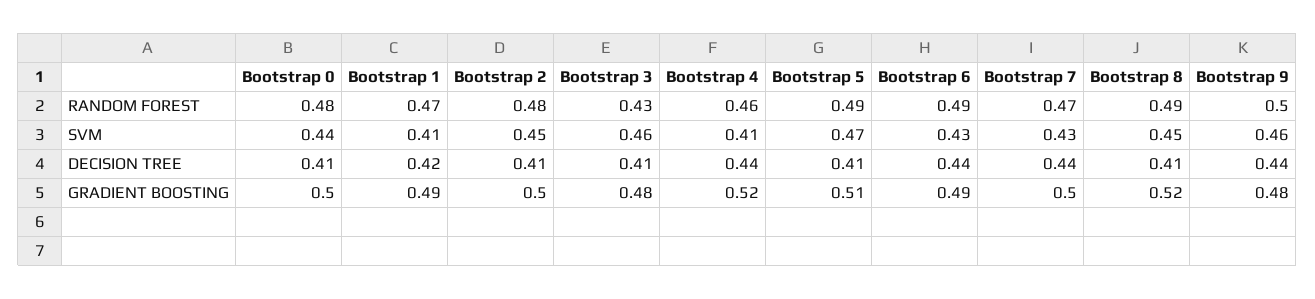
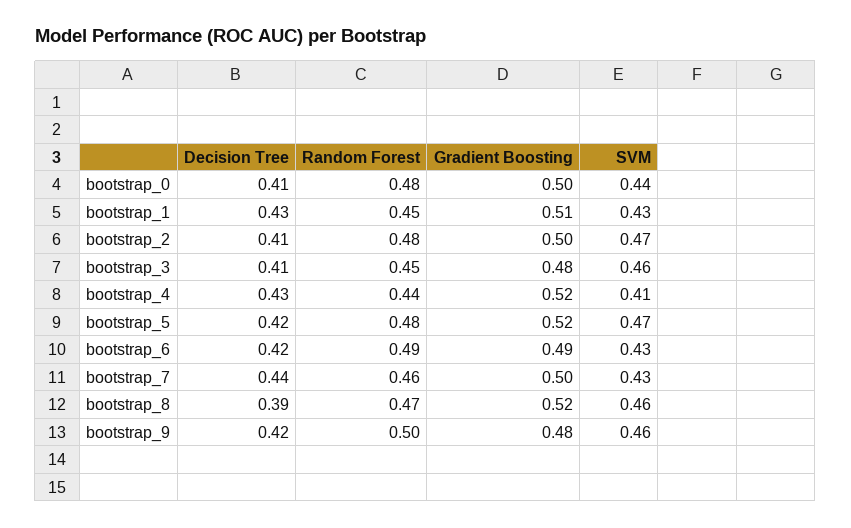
  {
    "Bootstrap 0": {
      "RANDOM FOREST": 0.48,
      "SVM": 0.44,
      "DECISION TREE": 0.41,
      "GRADIENT BOOSTING": 0.5
    },
    "Bootstrap 1": {
-     "RANDOM FOREST": 0.47,
+     "RANDOM FOREST": 0.45,
-     "SVM": 0.41,
+     "SVM": 0.43,
-     "DECISION TREE": 0.42,
+     "DECISION TREE": 0.43,
-     "GRADIENT BOOSTING": 0.49
+     "GRADIENT BOOSTING": 0.51
    },
    "Bootstrap 2": {
      "RANDOM FOREST": 0.48,
-     "SVM": 0.45,
+     "SVM": 0.47,
      "DECISION TREE": 0.41,
      "GRADIENT BOOSTING": 0.5
    },
    "Bootstrap 3": {
-     "RANDOM FOREST": 0.43,
+     "RANDOM FOREST": 0.45,
      "SVM": 0.46,
      "DECISION TREE": 0.41,
      "GRADIENT BOOSTING": 0.48
    },
    "Bootstrap 4": {
-     "RANDOM FOREST": 0.46,
+     "RANDOM FOREST": 0.44,
      "SVM": 0.41,
-     "DECISION TREE": 0.44,
+     "DECISION TREE": 0.43,
      "GRADIENT BOOSTING": 0.52
    },
    "Bootstrap 5": {
-     "RANDOM FOREST": 0.49,
+     "RANDOM FOREST": 0.48,
      "SVM": 0.47,
-     "DECISION TREE": 0.41,
+     "DECISION TREE": 0.42,
-     "GRADIENT BOOSTING": 0.51
+     "GRADIENT BOOSTING": 0.52
    },
    "Bootstrap 6": {
      "RANDOM FOREST": 0.49,
      "SVM": 0.43,
-     "DECISION TREE": 0.44,
+     "DECISION TREE": 0.42,
      "GRADIENT BOOSTING": 0.49
    },
    "Bootstrap 7": {
-     "RANDOM FOREST": 0.47,
+     "RANDOM FOREST": 0.46,
      "SVM": 0.43,
      "DECISION TREE": 0.44,
      "GRADIENT BOOSTING": 0.5
    },
    "Bootstrap 8": {
-     "RANDOM FOREST": 0.49,
+     "RANDOM FOREST": 0.47,
-     "SVM": 0.45,
+     "SVM": 0.46,
-     "DECISION TREE": 0.41,
+     "DECISION TREE": 0.39,
      "GRADIENT BOOSTING": 0.52
    },
    "Bootstrap 9": {
      "RANDOM FOREST": 0.5,
      "SVM": 0.46,
-     "DECISION TREE": 0.44,
+     "DECISION TREE": 0.42,
      "GRADIENT BOOSTING": 0.48
    }
  }

